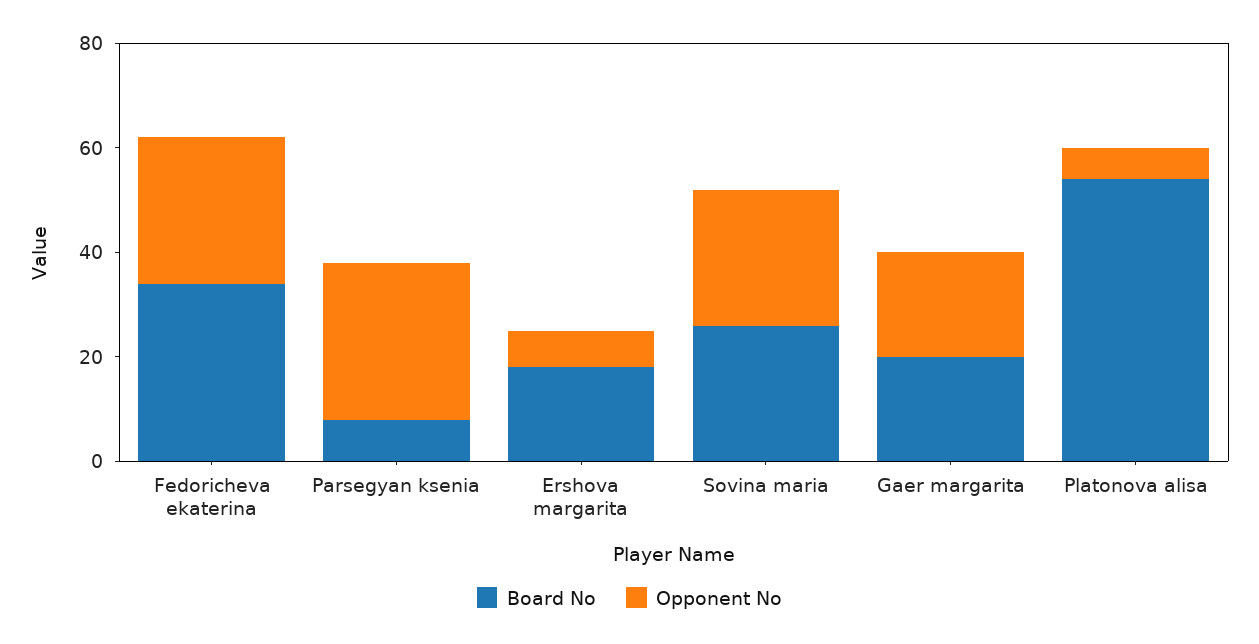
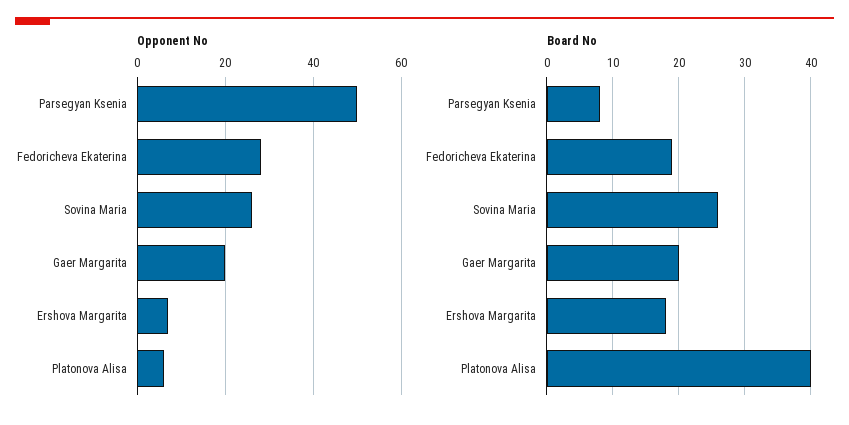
  {
    "Board No": {
-     "Fedoricheva ekaterina": 35,
+     "Fedoricheva ekaterina": 19,
      "Parsegyan ksenia": 8,
      "Ershova margarita": 18,
      "Sovina maria": 26,
      "Gaer margarita": 20,
-     "Platonova alisa": 55
+     "Platonova alisa": 40
    },
    "Opponent No": {
      "Fedoricheva ekaterina": 30,
-     "Parsegyan ksenia": 30,
+     "Parsegyan ksenia": 50,
      "Ershova margarita": 5,
      "Sovina maria": 25,
      "Gaer margarita": 20,
      "Platonova alisa": 5
    }
  }

